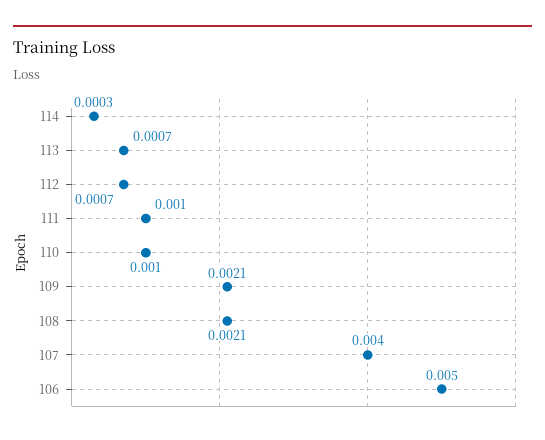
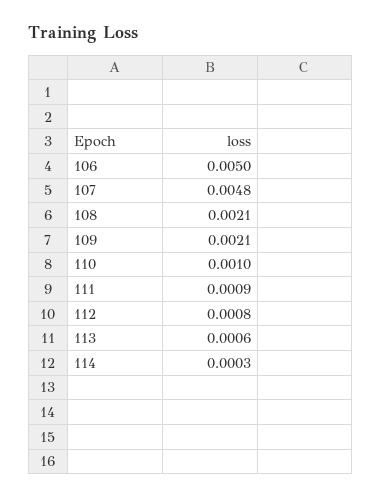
  {
    "114": 0.0003,
-   "113": 0.0007,
+   "113": 0.0006,
-   "112": 0.0007,
+   "112": 0.0008,
-   "111": 0.001,
+   "111": 0.0009,
    "110": 0.001,
    "109": 0.0021,
    "108": 0.0021,
-   "107": 0.004,
+   "107": 0.0048,
    "106": 0.005
  }

